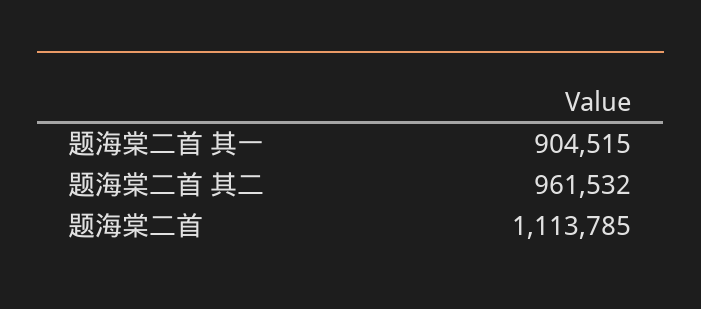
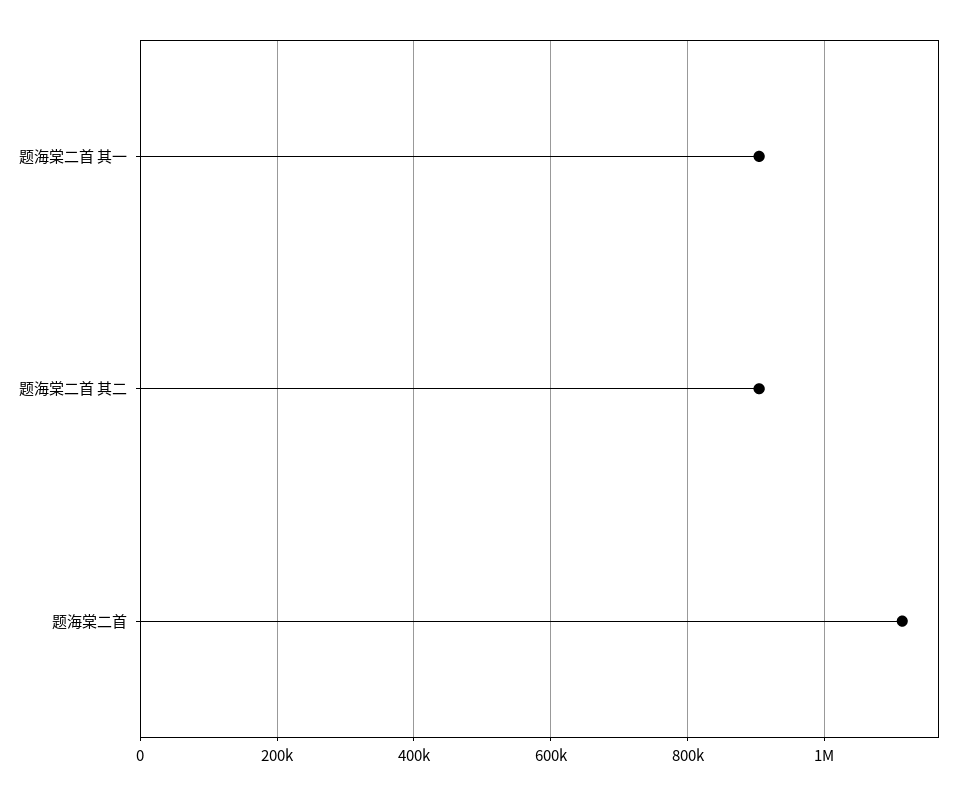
  {
    "题海棠二首 其一": 904515,
-   "题海棠二首 其二": 961532,
+   "题海棠二首 其二": 900000,
    "题海棠二首": 1113785
  }

